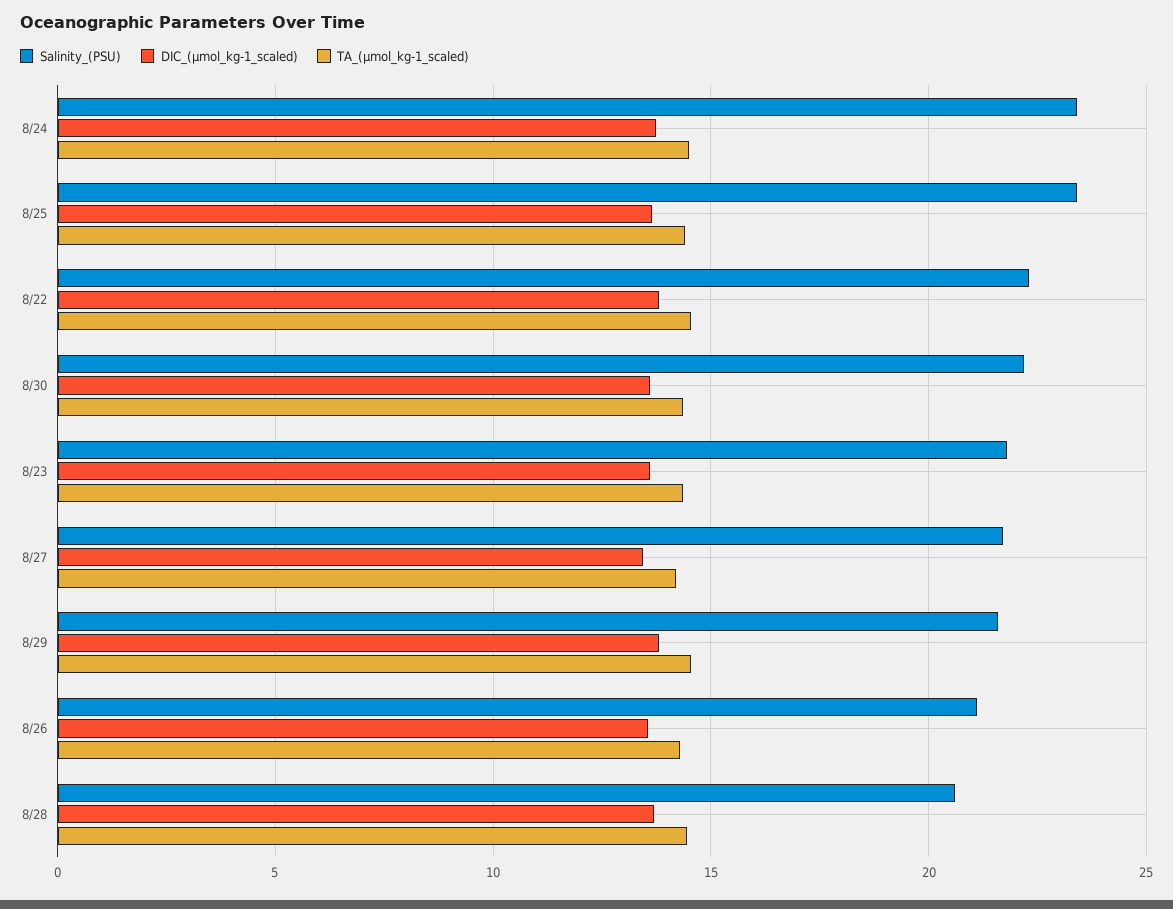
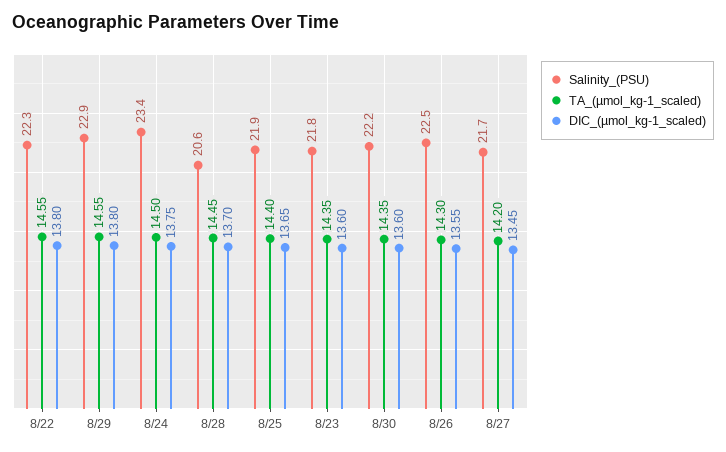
  {
    "Salinity_(PSU)": {
      "8/24": 23.4,
-     "8/25": 23.5,
+     "8/25": 21.9,
      "8/22": 22.3,
      "8/30": 22.2,
      "8/23": 21.8,
      "8/27": 21.7,
-     "8/29": 21.5,
+     "8/29": 22.9,
-     "8/26": 21,
+     "8/26": 22.5,
      "8/28": 20.6
    },
    "DIC_(µmol_kg-1_scaled)": {
      "8/24": 13.75,
      "8/25": 13.65,
      "8/22": 13.8,
      "8/30": 13.6,
      "8/23": 13.6,
      "8/27": 13.45,
      "8/29": 13.8,
      "8/26": 13.55,
      "8/28": 13.7
    },
    "TA_(µmol_kg-1_scaled)": {
      "8/24": 14.5,
      "8/25": 14.4,
      "8/22": 14.55,
      "8/30": 14.35,
      "8/23": 14.35,
      "8/27": 14.2,
      "8/29": 14.55,
      "8/26": 14.3,
      "8/28": 14.45
    }
  }

